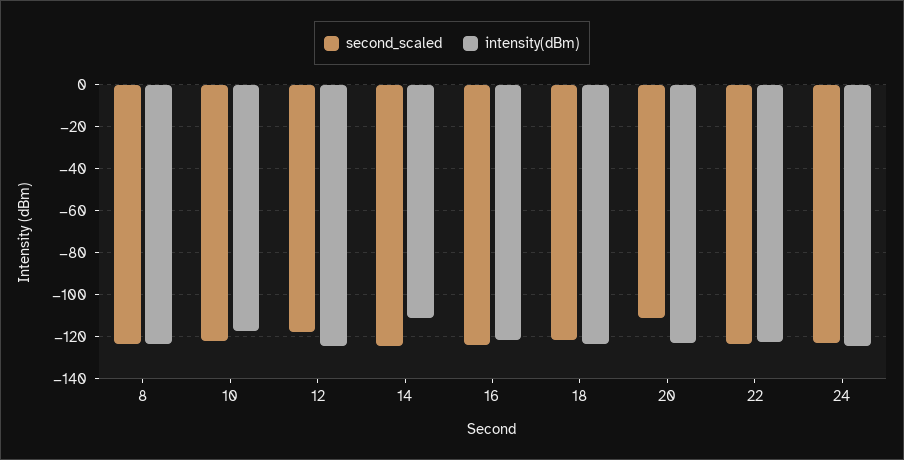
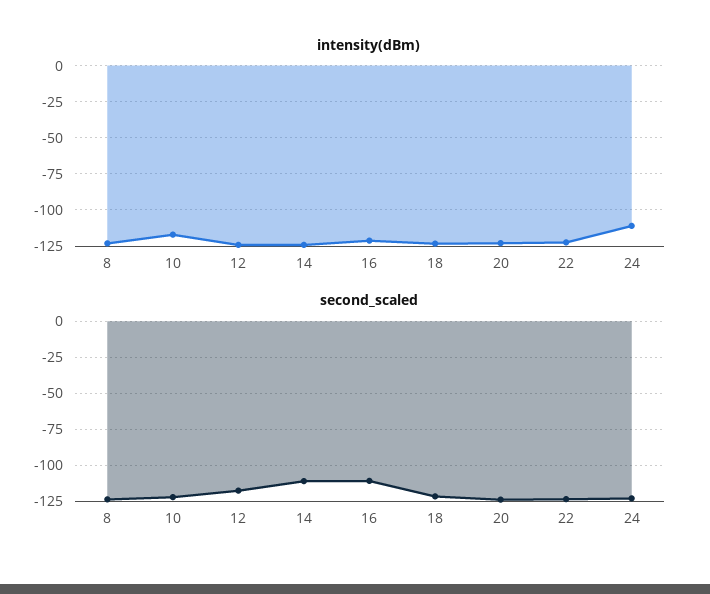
  {
    "second_scaled": {
      "8": -125,
      "10": -120,
      "12": -120,
-     "14": -125,
+     "14": -110,
-     "16": -125,
+     "16": -110,
      "18": -120,
-     "20": -110,
+     "20": -125,
      "22": -125,
      "24": -125
    },
    "intensity(dBm)": {
      "8": -125,
      "10": -115,
      "12": -125,
-     "14": -110,
+     "14": -125,
      "16": -120,
      "18": -125,
      "20": -125,
      "22": -125,
-     "24": -125
+     "24": -110
    }
  }

